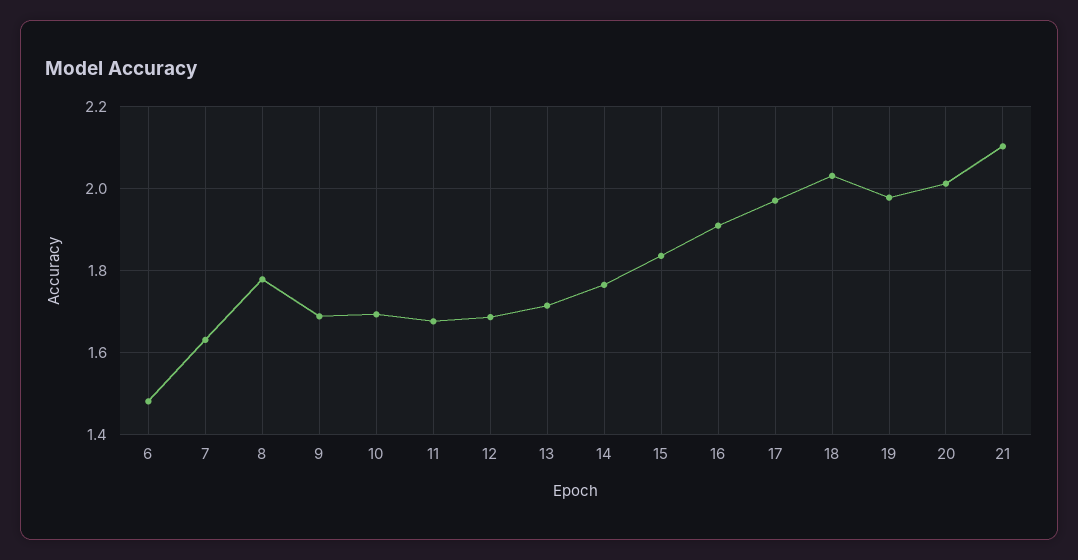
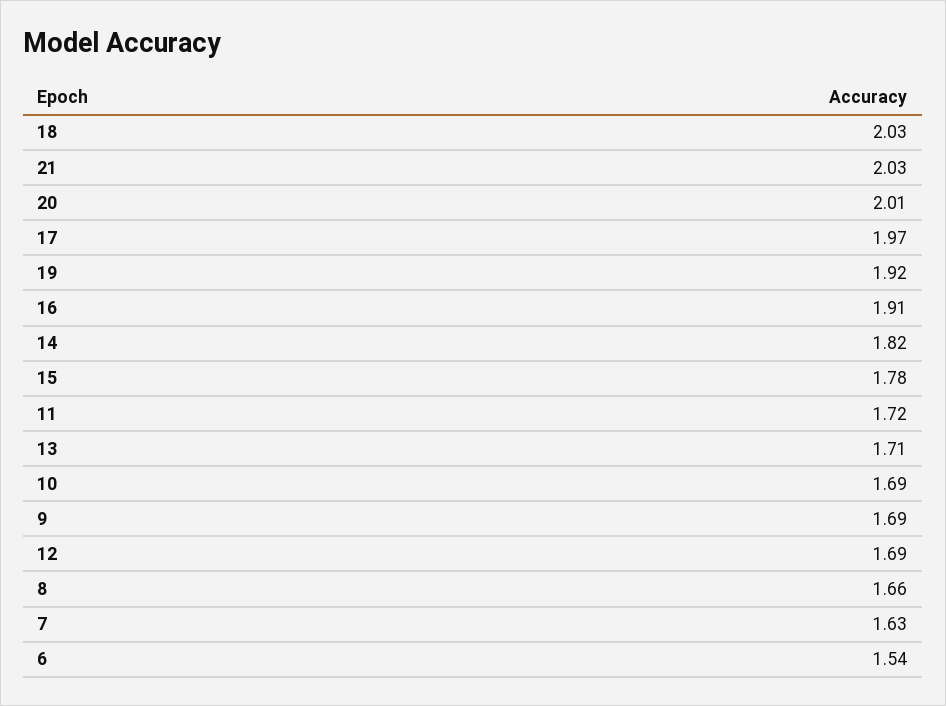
  {
-   "6": 1.48,
+   "6": 1.54,
    "7": 1.63,
-   "8": 1.78,
+   "8": 1.66,
    "9": 1.69,
    "10": 1.69,
-   "11": 1.68,
+   "11": 1.72,
    "12": 1.69,
    "13": 1.71,
-   "14": 1.76,
+   "14": 1.82,
-   "15": 1.84,
+   "15": 1.78,
    "16": 1.91,
    "17": 1.97,
    "18": 2.03,
-   "19": 1.98,
+   "19": 1.92,
    "20": 2.01,
-   "21": 2.1
+   "21": 2.03
  }

